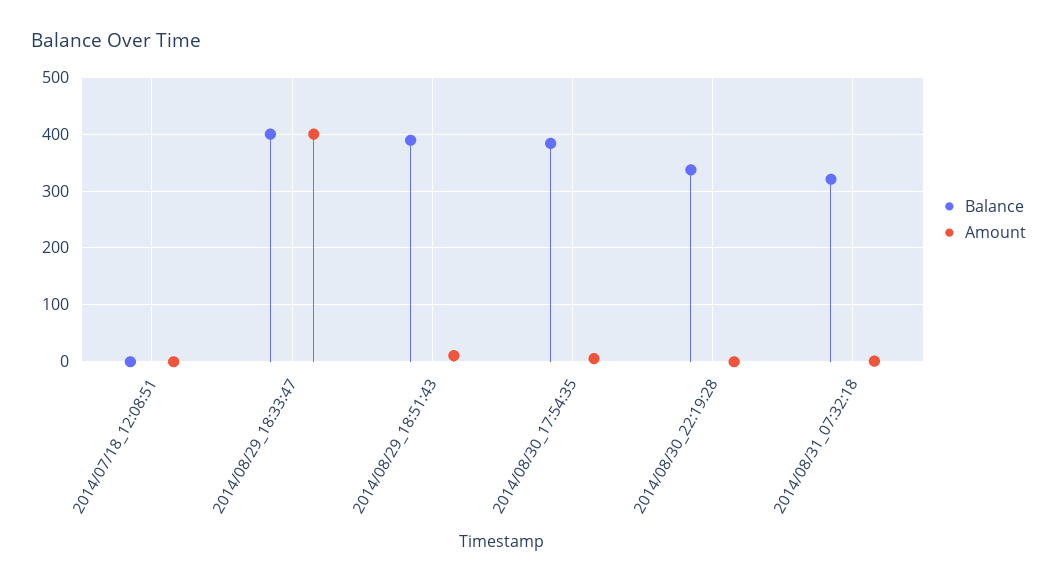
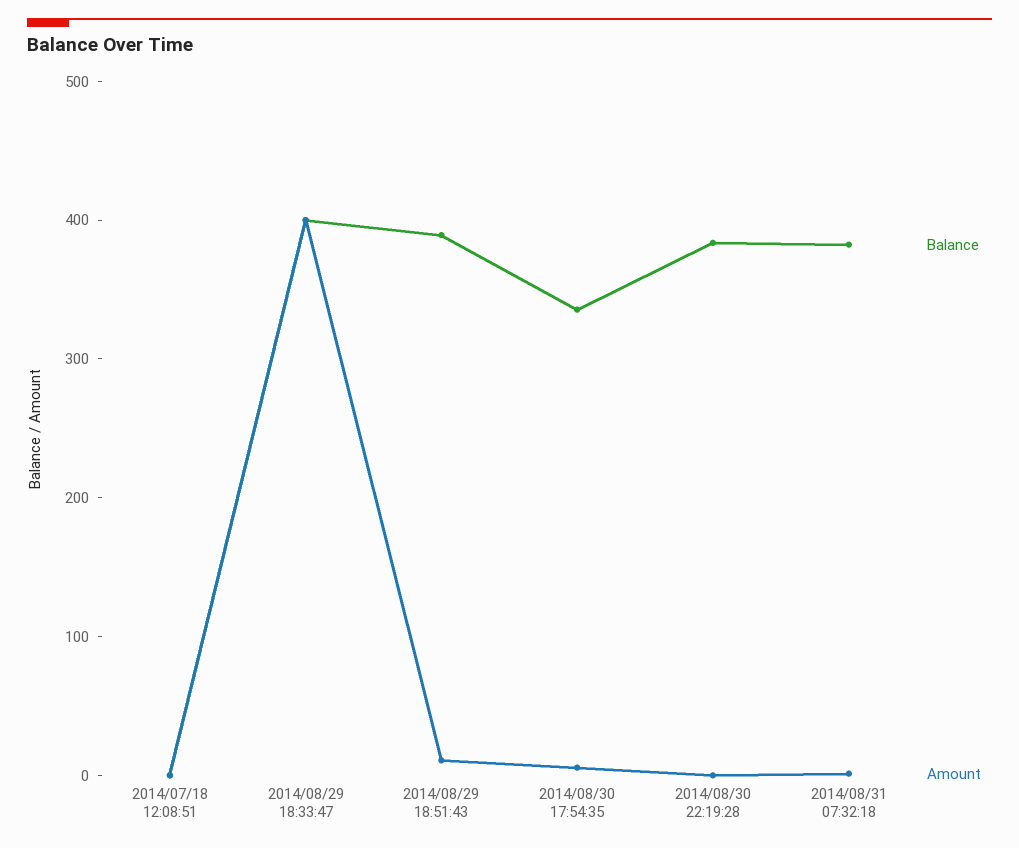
  {
    "Balance": {
      "2014/07/18_12:08:51": 0,
      "2014/08/29_18:33:47": 400,
      "2014/08/29_18:51:43": 380,
-     "2014/08/30_17:54:35": 380,
+     "2014/08/30_17:54:35": 340,
-     "2014/08/30_22:19:28": 340,
+     "2014/08/30_22:19:28": 380,
-     "2014/08/31_07:32:18": 320
+     "2014/08/31_07:32:18": 380
    },
    "Amount": {
      "2014/07/18_12:08:51": 0,
      "2014/08/29_18:33:47": 400,
      "2014/08/29_18:51:43": 20,
      "2014/08/30_17:54:35": 0,
      "2014/08/30_22:19:28": 0,
      "2014/08/31_07:32:18": 0
    }
  }

